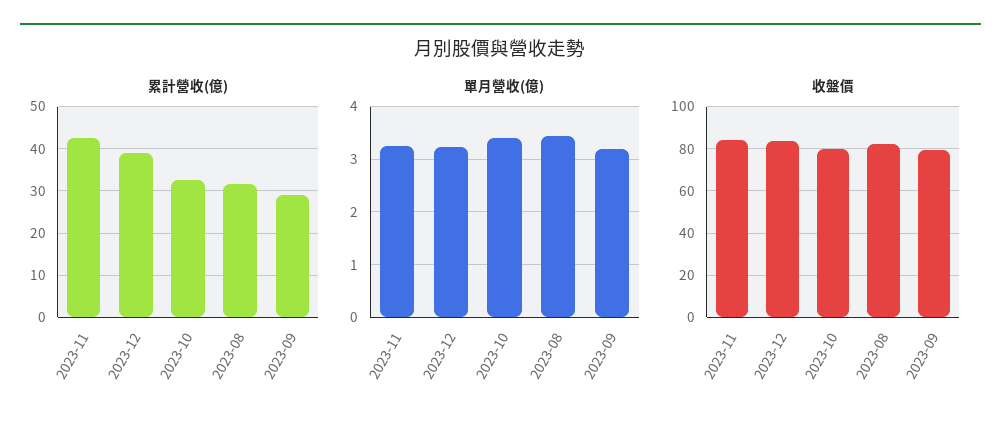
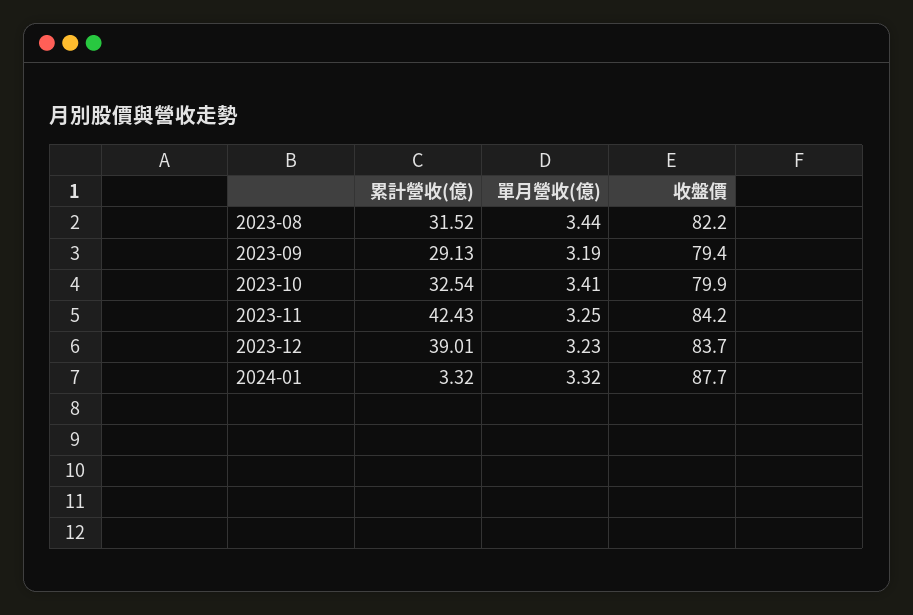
  {
    "累計營收(億)": {
      "2023-11": 42.43,
      "2023-12": 39.01,
      "2023-10": 32.54,
      "2023-08": 31.52,
-     "2023-09": 29.13
+     "2023-09": 29.13,
+     "2024-01": 3.32
    },
    "單月營收(億)": {
      "2023-11": 3.25,
      "2023-12": 3.23,
      "2023-10": 3.41,
      "2023-08": 3.44,
-     "2023-09": 3.19
+     "2023-09": 3.19,
+     "2024-01": 3.32
    },
    "收盤價": {
      "2023-11": 84.2,
      "2023-12": 83.7,
      "2023-10": 79.9,
      "2023-08": 82.2,
-     "2023-09": 79.4
+     "2023-09": 79.4,
+     "2024-01": 87.7
    }
  }

